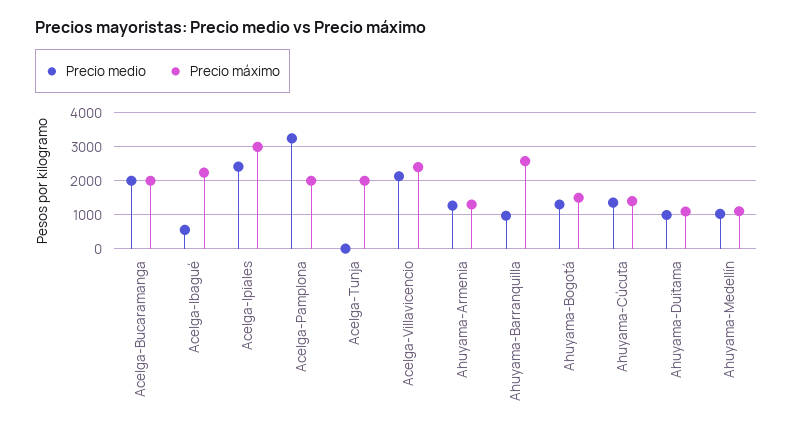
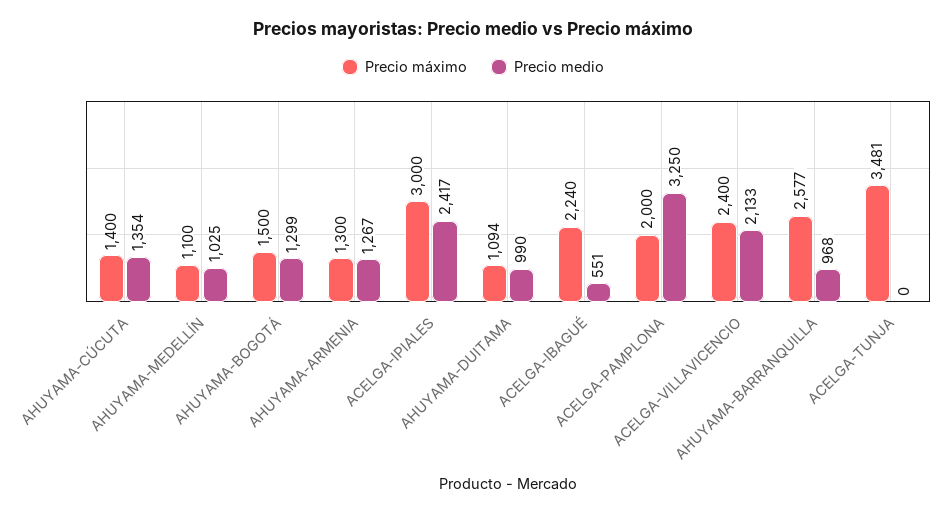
  {
    "Precio medio": {
-     "Acelga-Bucaramanga": 2000,
      "Acelga-Ibagué": 551,
      "Acelga-Ipiales": 2417,
      "Acelga-Pamplona": 3250,
      "Acelga-Tunja": 0,
      "Acelga-Villavicencio": 2133,
      "Ahuyama-Armenia": 1267,
      "Ahuyama-Barranquilla": 968,
      "Ahuyama-Bogotá": 1299,
      "Ahuyama-Cúcuta": 1354,
      "Ahuyama-Duitama": 990,
      "Ahuyama-Medellín": 1025
    },
    "Precio máximo": {
-     "Acelga-Bucaramanga": 2000,
      "Acelga-Ibagué": 2240,
      "Acelga-Ipiales": 3000,
      "Acelga-Pamplona": 2000,
-     "Acelga-Tunja": 2000,
+     "Acelga-Tunja": 3481,
      "Acelga-Villavicencio": 2400,
      "Ahuyama-Armenia": 1300,
      "Ahuyama-Barranquilla": 2577,
      "Ahuyama-Bogotá": 1500,
      "Ahuyama-Cúcuta": 1400,
      "Ahuyama-Duitama": 1094,
      "Ahuyama-Medellín": 1100
    }
  }

